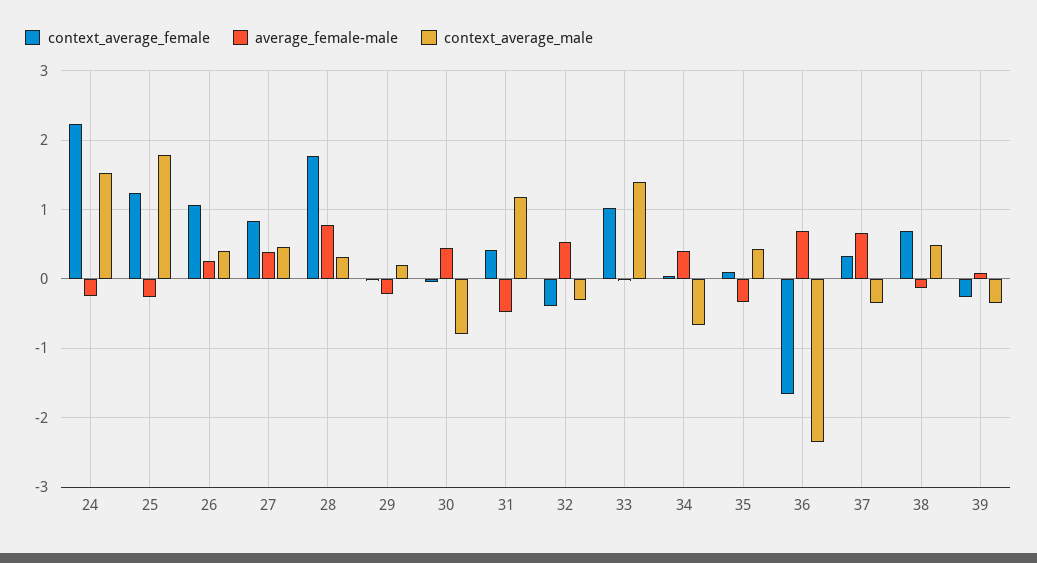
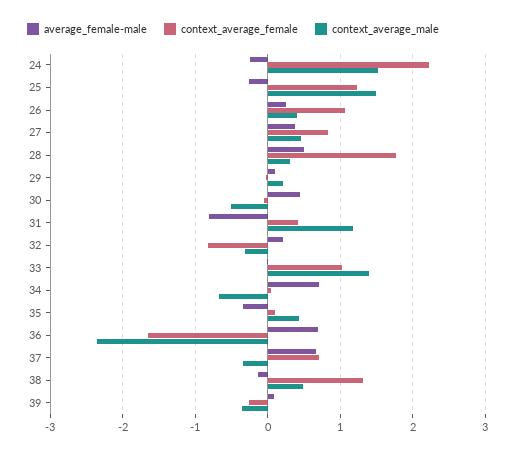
  {
    "context_average_female": {
      "24": 2.2,
      "25": 1.2,
      "26": 1.1,
      "27": 0.8,
      "28": 1.8,
      "29": 0,
      "30": -0.1,
      "31": 0.4,
-     "32": -0.4,
+     "32": -0.8,
      "33": 1,
      "34": 0,
      "35": 0.1,
      "36": -1.7,
-     "37": 0.3,
+     "37": 0.7,
-     "38": 0.7,
+     "38": 1.3,
      "39": -0.3
    },
    "average_female-male": {
      "24": -0.3,
      "25": -0.3,
      "26": 0.3,
      "27": 0.4,
-     "28": 0.8,
+     "28": 0.5,
-     "29": -0.2,
+     "29": 0.1,
      "30": 0.4,
-     "31": -0.5,
+     "31": -0.8,
-     "32": 0.5,
+     "32": 0.2,
      "33": 0,
-     "34": 0.4,
+     "34": 0.7,
      "35": -0.3,
      "36": 0.7,
      "37": 0.7,
      "38": -0.1,
      "39": 0.1
    },
    "context_average_male": {
      "24": 1.5,
-     "25": 1.8,
+     "25": 1.5,
      "26": 0.4,
      "27": 0.5,
      "28": 0.3,
      "29": 0.2,
-     "30": -0.8,
+     "30": -0.5,
      "31": 1.2,
      "32": -0.3,
      "33": 1.4,
      "34": -0.7,
      "35": 0.4,
      "36": -2.4,
      "37": -0.3,
      "38": 0.5,
      "39": -0.4
    }
  }

